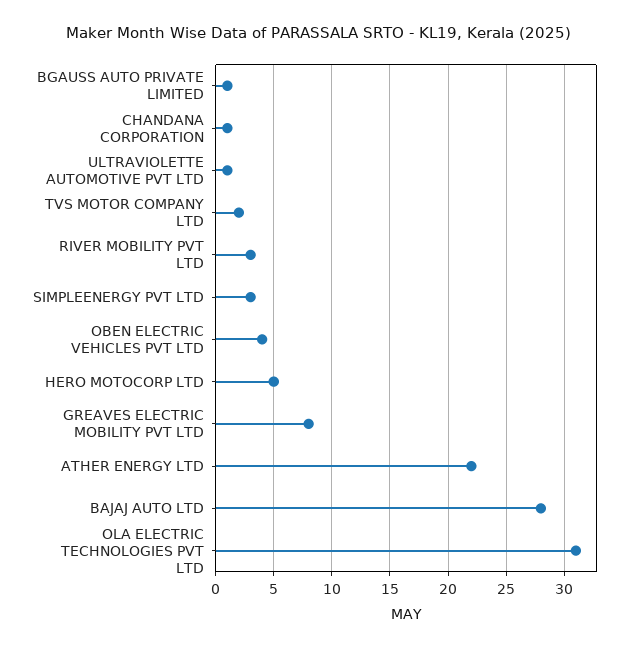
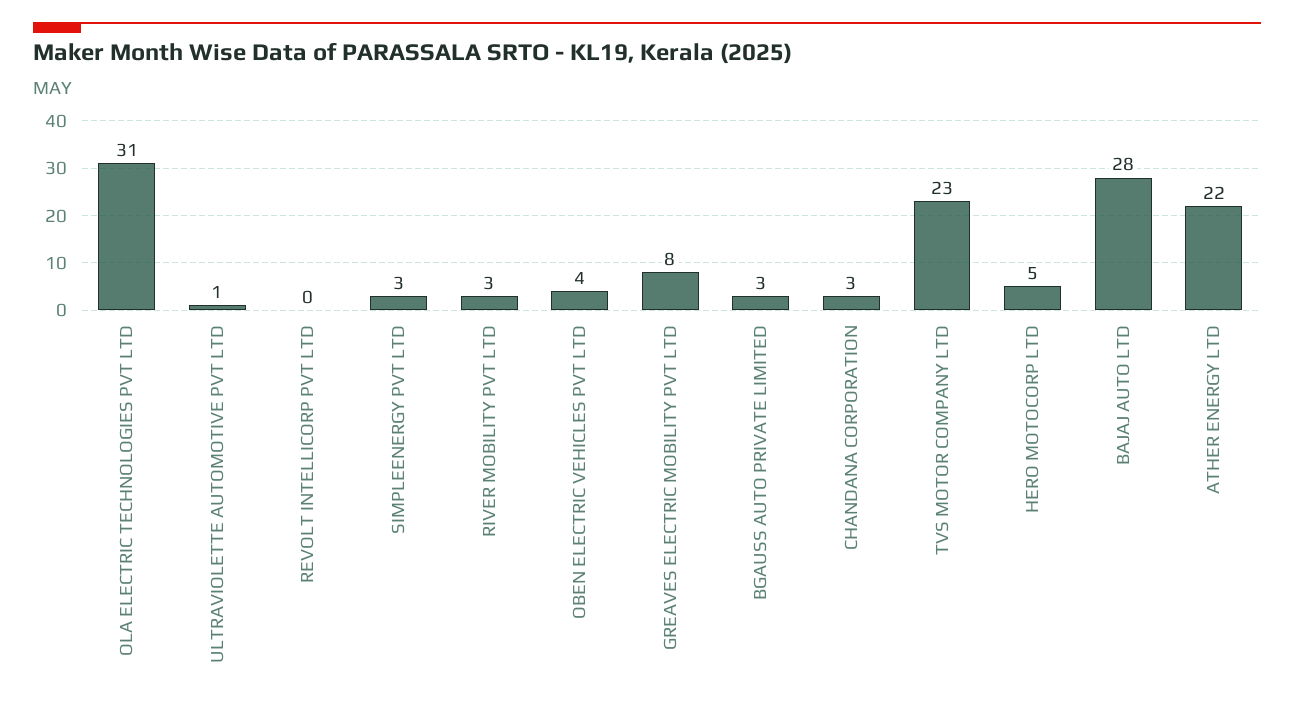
  {
-   "BGAUSS AUTO PRIVATE LIMITED": 1,
+   "BGAUSS AUTO PRIVATE LIMITED": 3,
-   "CHANDANA CORPORATION": 1,
+   "CHANDANA CORPORATION": 3,
    "ULTRAVIOLETTE AUTOMOTIVE PVT LTD": 1,
-   "TVS MOTOR COMPANY LTD": 2,
+   "TVS MOTOR COMPANY LTD": 23,
    "RIVER MOBILITY PVT LTD": 3,
    "SIMPLEENERGY PVT LTD": 3,
    "OBEN ELECTRIC VEHICLES PVT LTD": 4,
    "HERO MOTOCORP LTD": 5,
    "GREAVES ELECTRIC MOBILITY PVT LTD": 8,
    "ATHER ENERGY LTD": 22,
    "BAJAJ AUTO LTD": 28,
-   "OLA ELECTRIC TECHNOLOGIES PVT LTD": 31
+   "OLA ELECTRIC TECHNOLOGIES PVT LTD": 31,
+   "REVOLT INTELLICORP PVT LTD": 0
  }

